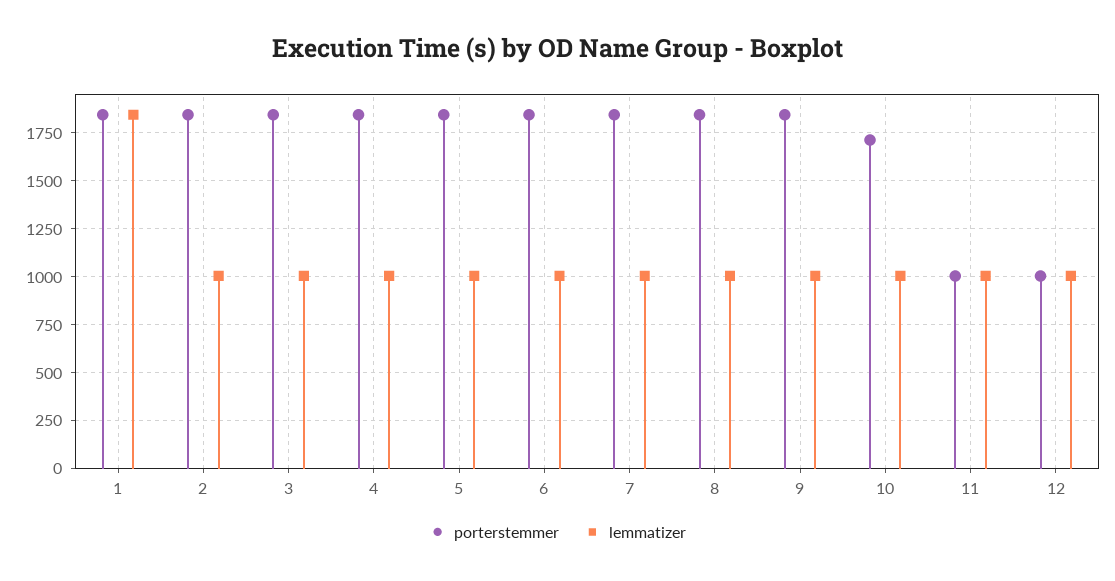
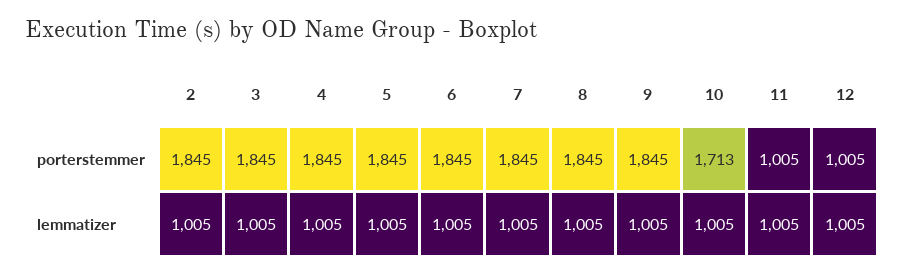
  {
    "porterstemmer": {
-     "1": 1850,
      "2": 1845,
      "3": 1845,
      "4": 1845,
      "5": 1845,
      "6": 1845,
      "7": 1845,
      "8": 1845,
      "9": 1845,
      "10": 1713,
      "11": 1005,
      "12": 1005
    },
    "lemmatizer": {
-     "1": 1850,
      "2": 1005,
      "3": 1005,
      "4": 1005,
      "5": 1005,
      "6": 1005,
      "7": 1005,
      "8": 1005,
      "9": 1005,
      "10": 1005,
      "11": 1005,
      "12": 1005
    }
  }

